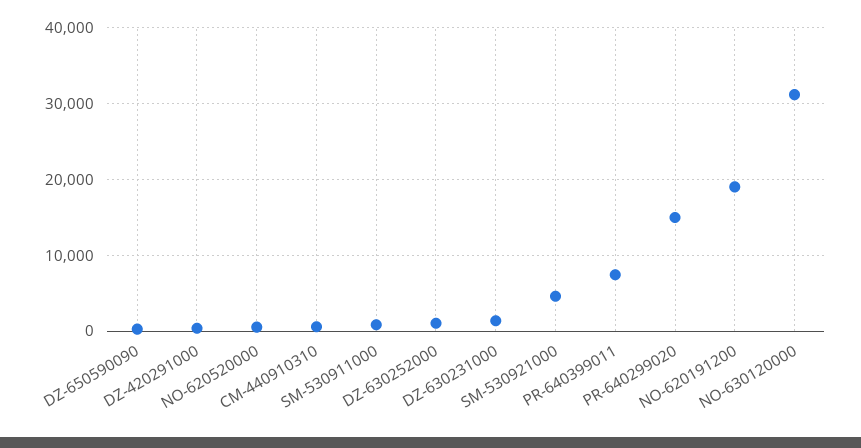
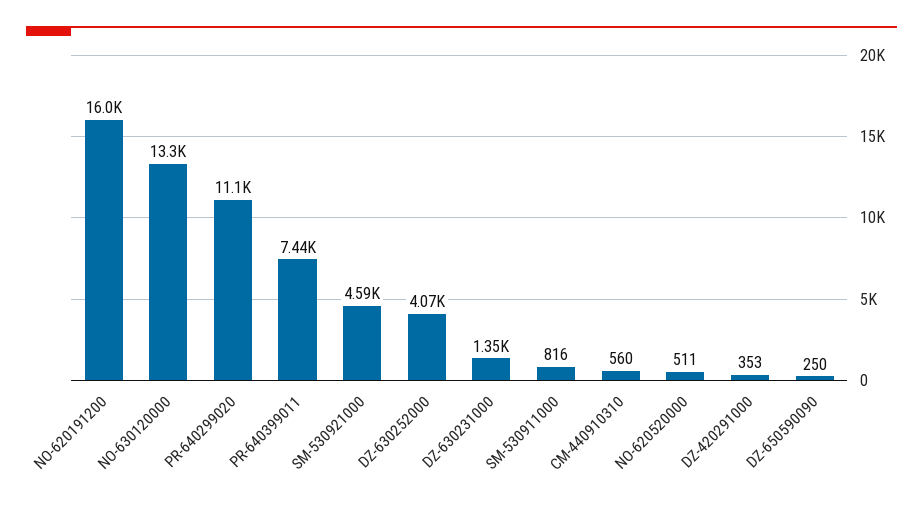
  {
    "DZ-650590090": 250,
    "DZ-420291000": 353,
    "NO-620520000": 511,
    "CM-440910310": 560,
    "SM-530911000": 816,
-   "DZ-630252000": 1000,
+   "DZ-630252000": 4070,
    "DZ-630231000": 1350,
    "SM-530921000": 4590,
    "PR-640399011": 7440,
-   "PR-640299020": 15000,
+   "PR-640299020": 11100,
-   "NO-620191200": 19000,
+   "NO-620191200": 16000,
-   "NO-630120000": 31000
+   "NO-630120000": 13300
  }

